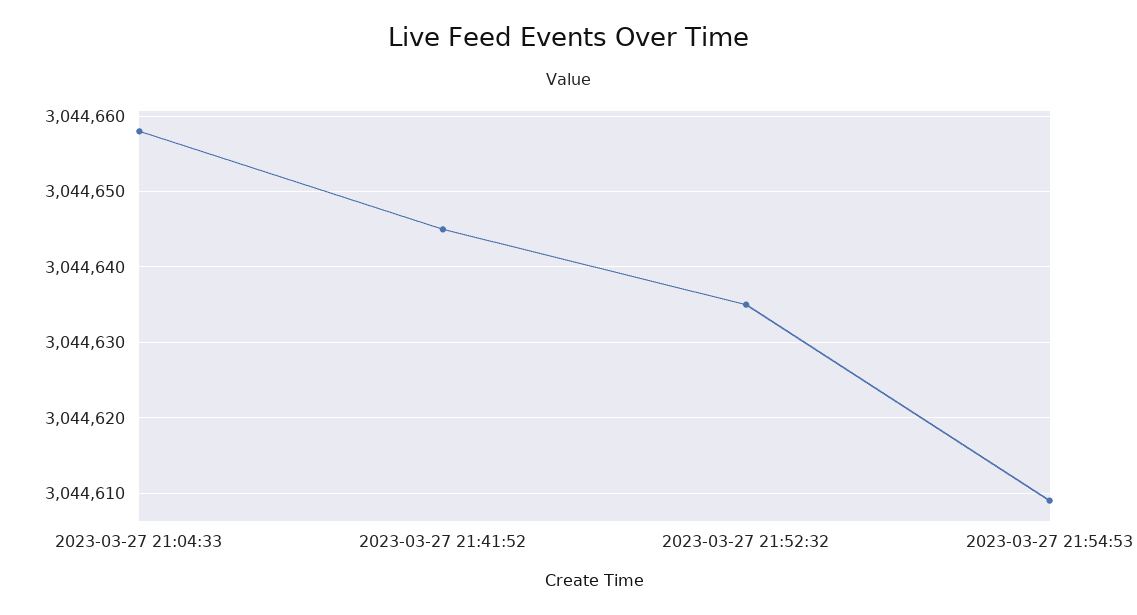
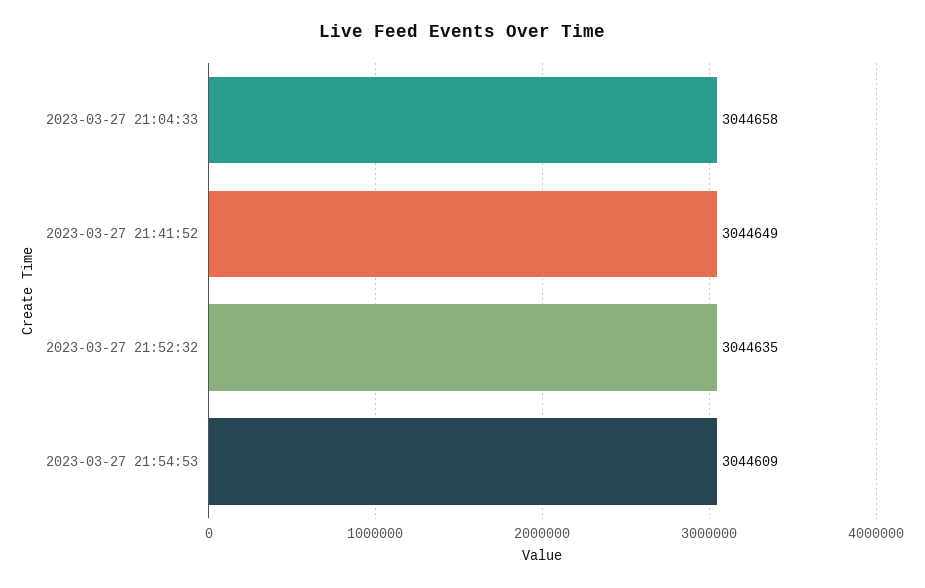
  {
    "2023-03-27 21:04:33": 3044658,
-   "2023-03-27 21:41:52": 3044645,
+   "2023-03-27 21:41:52": 3044649,
    "2023-03-27 21:52:32": 3044635,
    "2023-03-27 21:54:53": 3044609
  }

